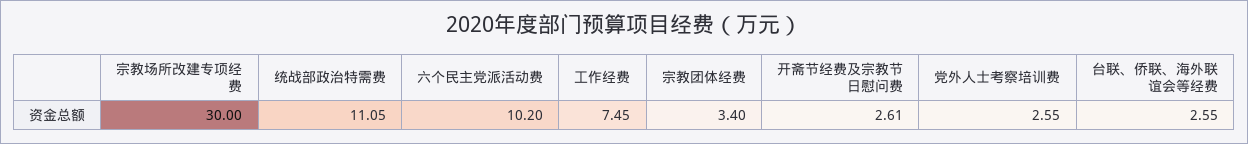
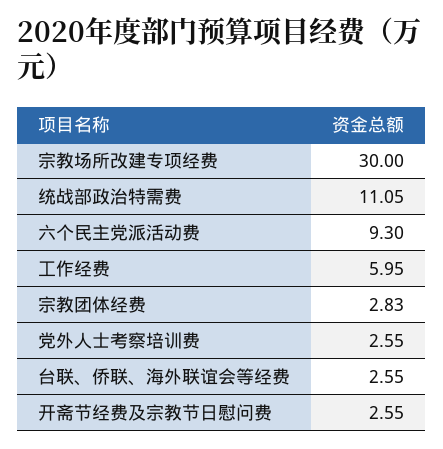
  {
    "宗教场所改建专项经费": 30,
    "统战部政治特需费": 11.05,
-   "六个民主党派活动费": 10.2,
+   "六个民主党派活动费": 9.3,
-   "工作经费": 7.45,
+   "工作经费": 5.95,
-   "宗教团体经费": 3.4,
+   "宗教团体经费": 2.83,
-   "开斋节经费及宗教节日慰问费": 2.61,
+   "开斋节经费及宗教节日慰问费": 2.55,
    "党外人士考察培训费": 2.55,
    "台联、侨联、海外联谊会等经费": 2.55
  }

